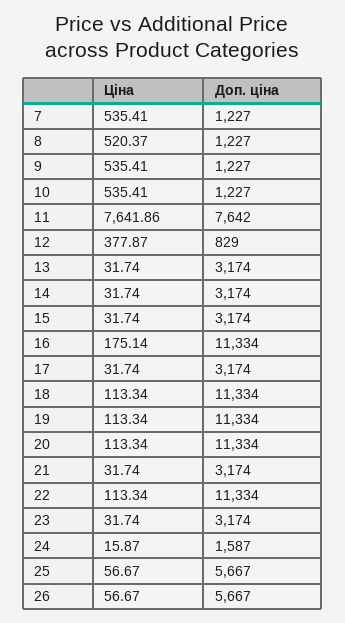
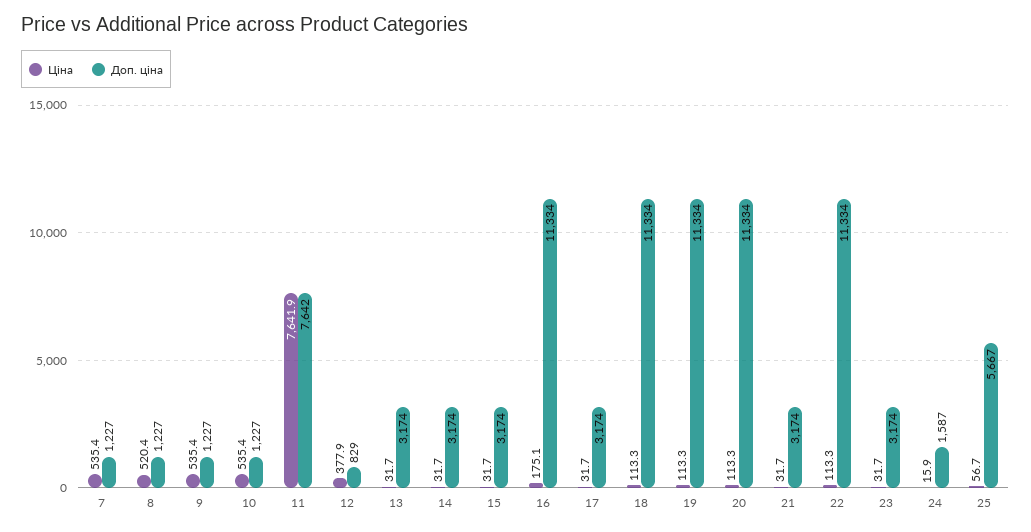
  {
    "Ціна": {
      "7": 535.41,
      "8": 520.37,
      "9": 535.41,
      "10": 535.41,
      "11": 7641.86,
      "12": 377.87,
      "13": 31.74,
      "14": 31.74,
      "15": 31.74,
      "16": 175.14,
      "17": 31.74,
      "18": 113.34,
      "19": 113.34,
      "20": 113.34,
      "21": 31.74,
      "22": 113.34,
      "23": 31.74,
      "24": 15.87,
-     "25": 56.67,
+     "25": 56.67
-     "26": 56.67
    },
    "Доп. ціна": {
      "7": 1227,
      "8": 1227,
      "9": 1227,
      "10": 1227,
      "11": 7642,
      "12": 829,
      "13": 3174,
      "14": 3174,
      "15": 3174,
      "16": 11334,
      "17": 3174,
      "18": 11334,
      "19": 11334,
      "20": 11334,
      "21": 3174,
      "22": 11334,
      "23": 3174,
      "24": 1587,
-     "25": 5667,
+     "25": 5667
-     "26": 5667
    }
  }

